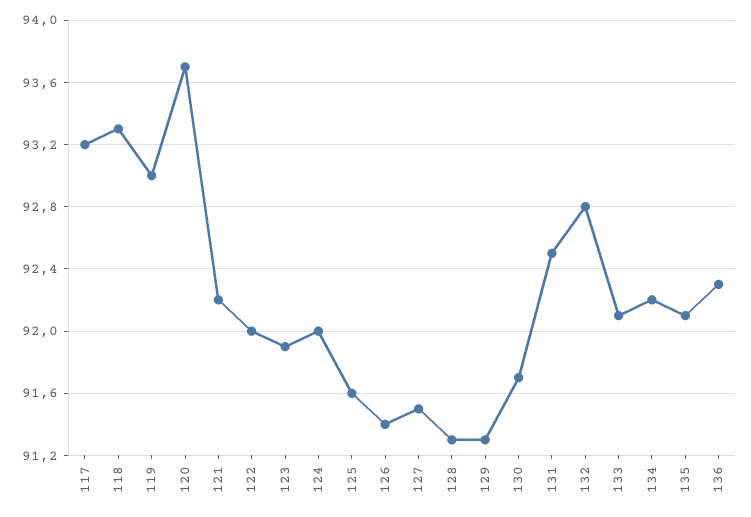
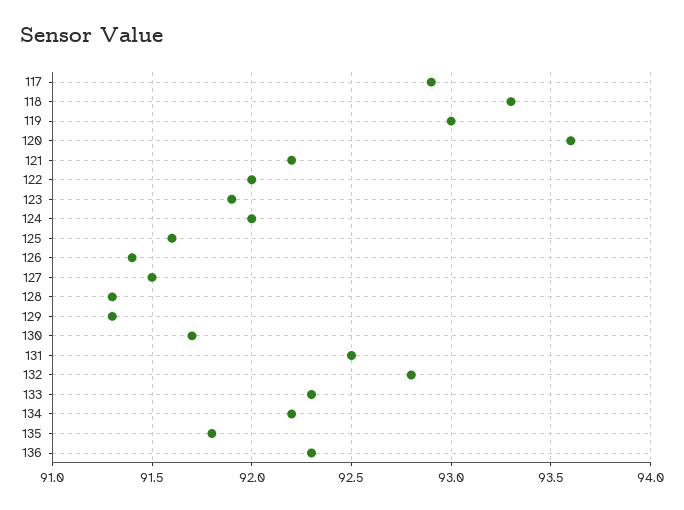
  {
-   "117": 93.2,
+   "117": 92.9,
    "118": 93.3,
    "119": 93,
-   "120": 93.7,
+   "120": 93.6,
    "121": 92.2,
    "122": 92,
    "123": 91.9,
    "124": 92,
    "125": 91.6,
    "126": 91.4,
    "127": 91.5,
    "128": 91.3,
    "129": 91.3,
    "130": 91.7,
    "131": 92.5,
    "132": 92.8,
-   "133": 92.1,
+   "133": 92.3,
    "134": 92.2,
-   "135": 92.1,
+   "135": 91.8,
    "136": 92.3
  }

